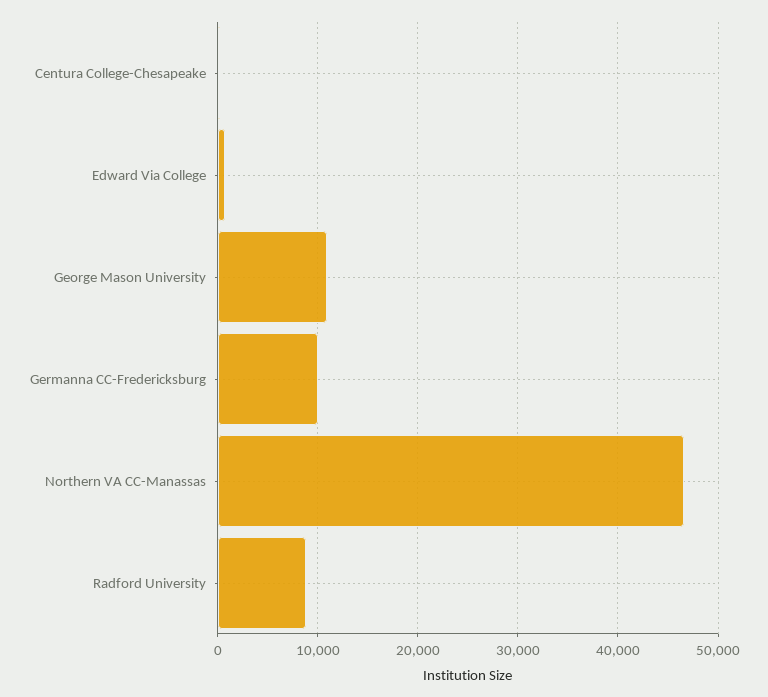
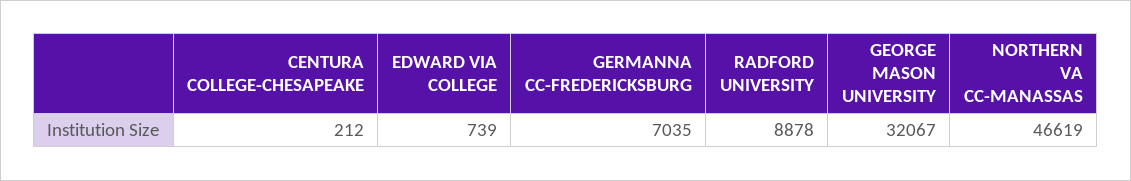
  {
    "Centura College-Chesapeake": 212,
    "Edward Via College": 739,
-   "George Mason University": 11000,
+   "George Mason University": 32067,
-   "Germanna CC-Fredericksburg": 10000,
+   "Germanna CC-Fredericksburg": 7035,
    "Northern VA CC-Manassas": 46619,
    "Radford University": 8878
  }

